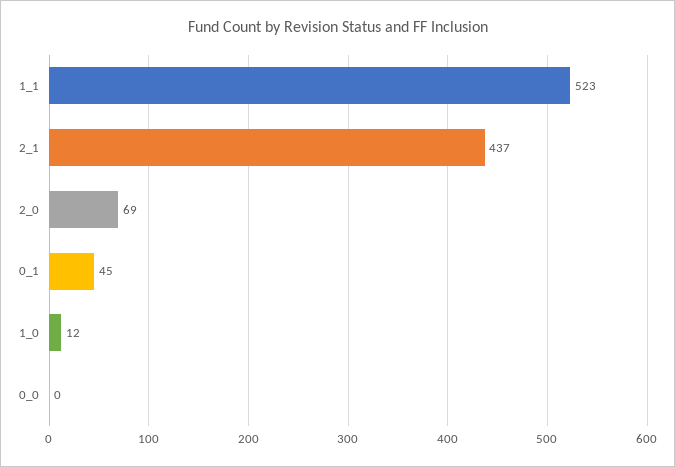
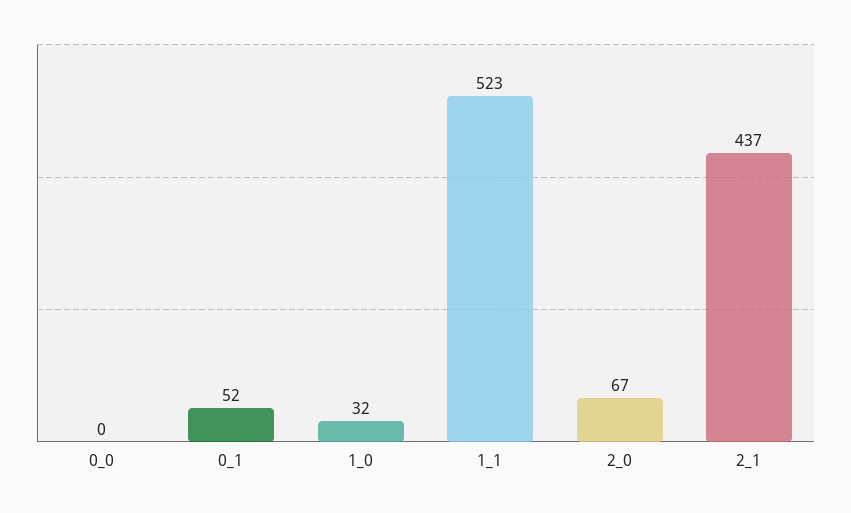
  {
    "1_1": 523,
    "2_1": 437,
-   "2_0": 69,
+   "2_0": 67,
-   "0_1": 45,
+   "0_1": 52,
-   "1_0": 12,
+   "1_0": 32,
    "0_0": 0
  }

